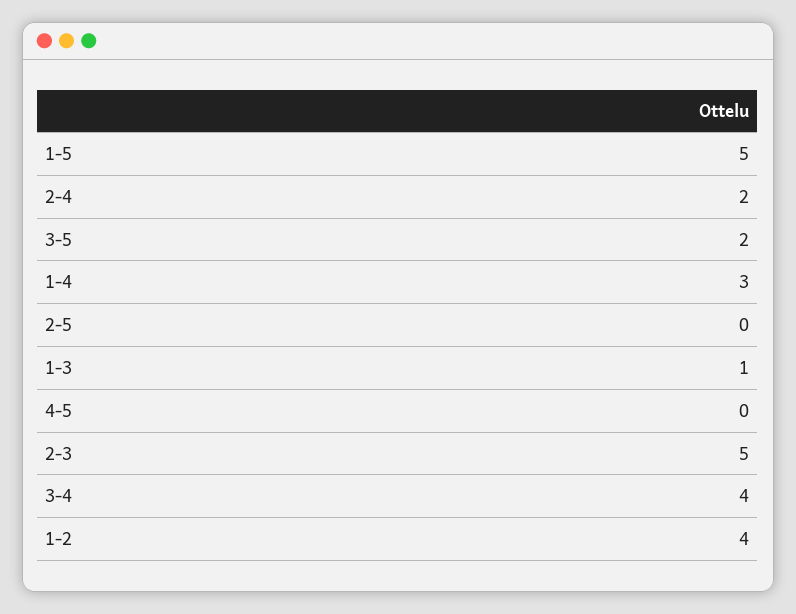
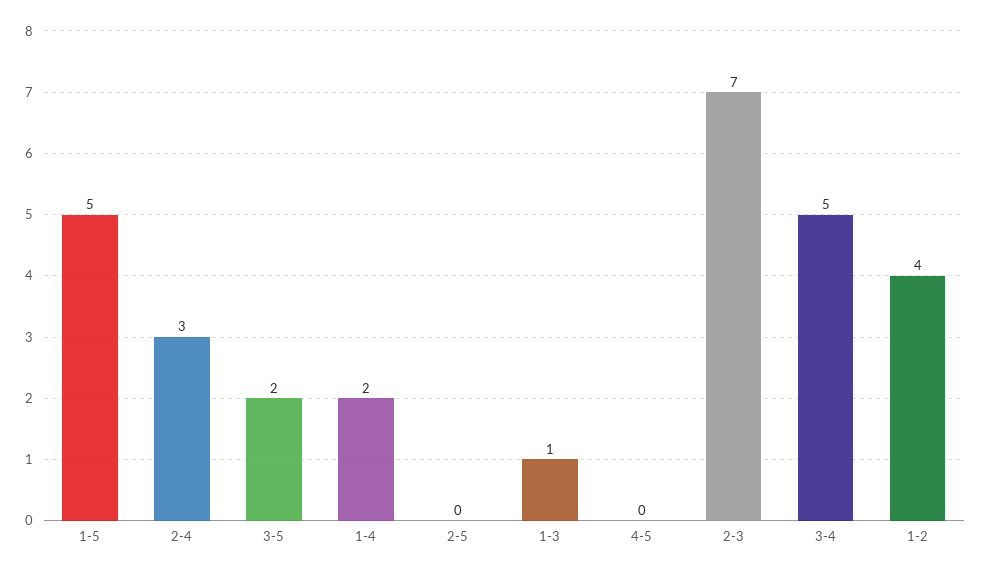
  {
    "1-5": 5,
-   "2-4": 2,
+   "2-4": 3,
    "3-5": 2,
-   "1-4": 3,
+   "1-4": 2,
    "2-5": 0,
    "1-3": 1,
    "4-5": 0,
-   "2-3": 5,
+   "2-3": 7,
-   "3-4": 4,
+   "3-4": 5,
    "1-2": 4
  }

